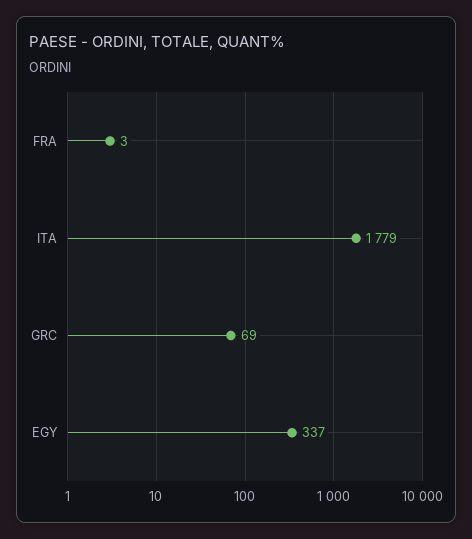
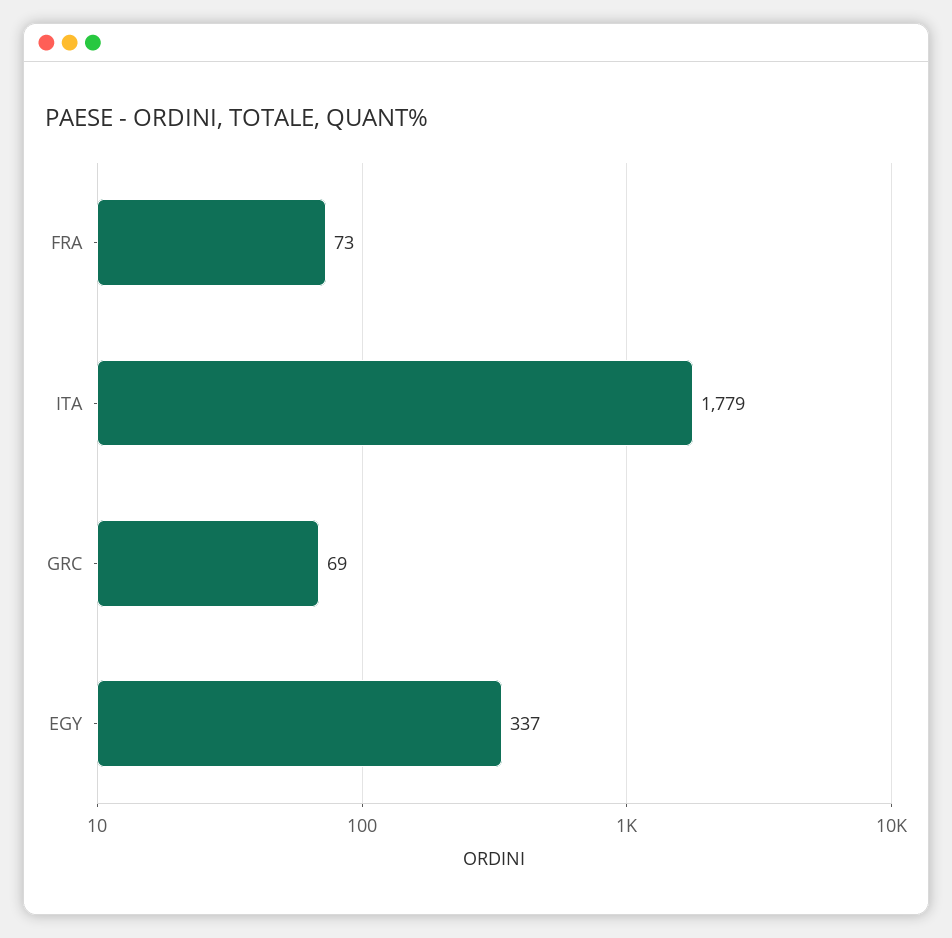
  {
-   "FRA": 3,
+   "FRA": 73,
    "ITA": 1779,
    "GRC": 69,
    "EGY": 337
  }

